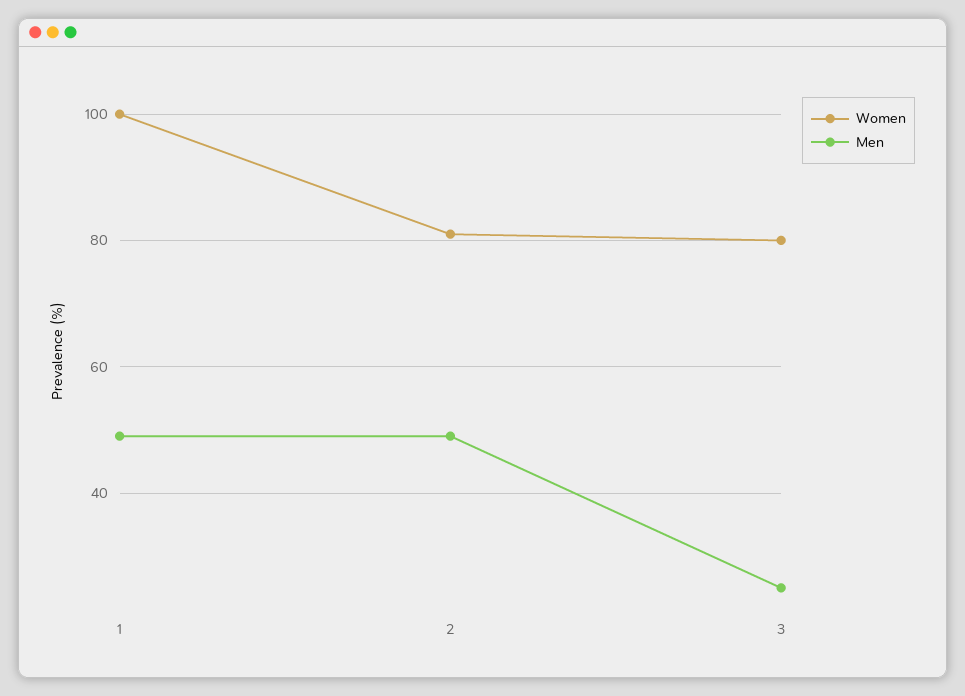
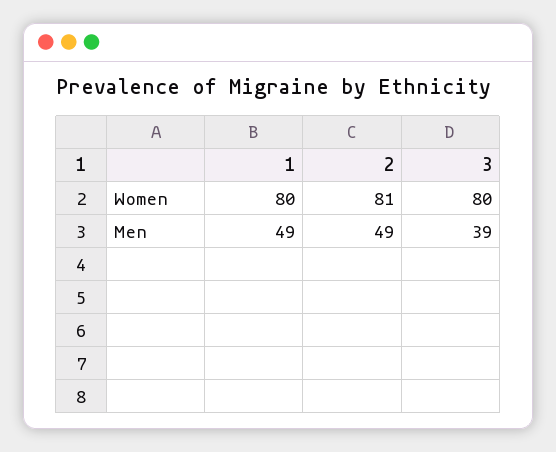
  {
    "Women": {
-     "1": 100,
+     "1": 80,
      "2": 81,
      "3": 80
    },
    "Men": {
      "1": 49,
      "2": 49,
-     "3": 25
+     "3": 39
    }
  }

